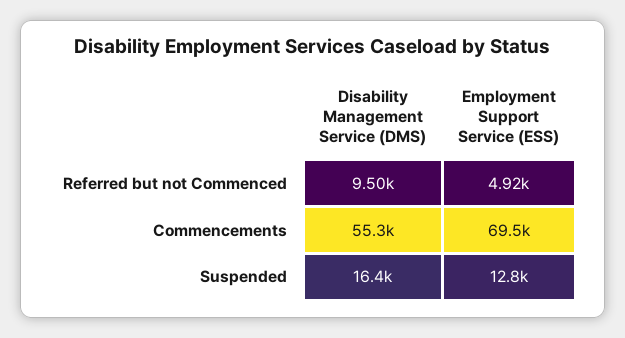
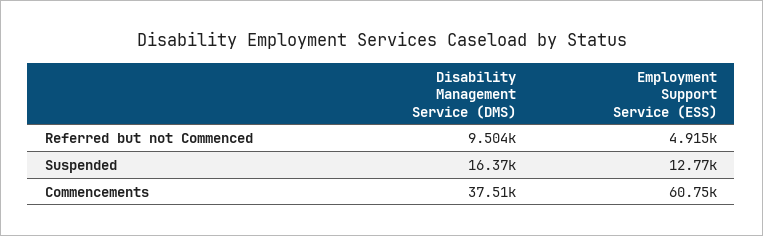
  {
    "Disability Management Service (DMS)": {
      "Referred but not Commenced": 9504,
-     "Commencements": 55300,
+     "Commencements": 37510,
      "Suspended": 16370
    },
    "Employment Support Service (ESS)": {
      "Referred but not Commenced": 4915,
-     "Commencements": 69500,
+     "Commencements": 60750,
      "Suspended": 12770
    }
  }

